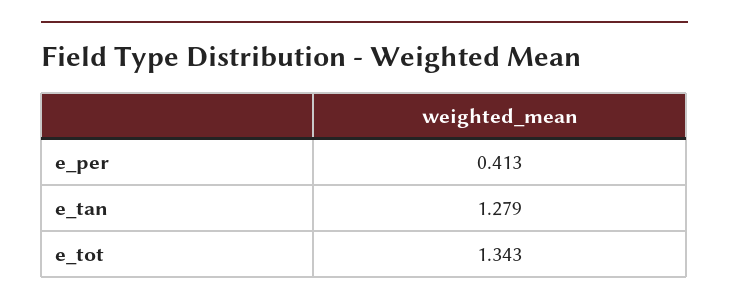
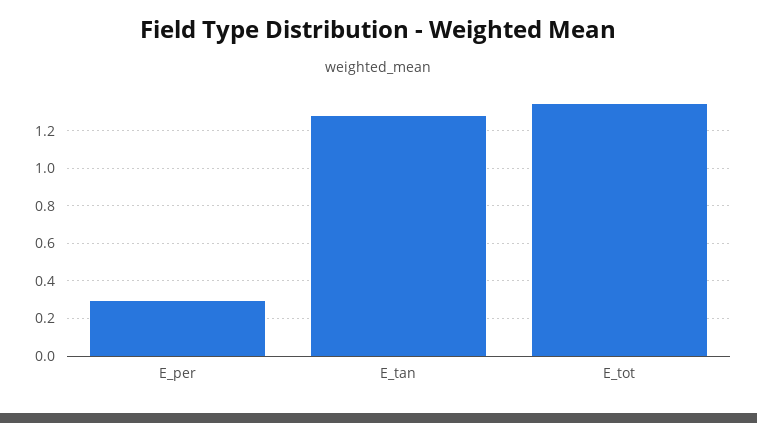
  {
-   "e_per": 0.413,
+   "e_per": 0.3,
    "e_tan": 1.279,
    "e_tot": 1.343
  }

